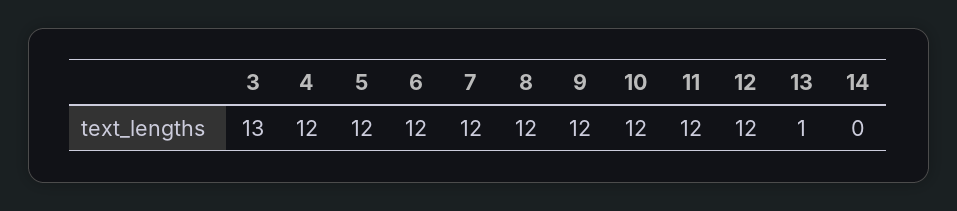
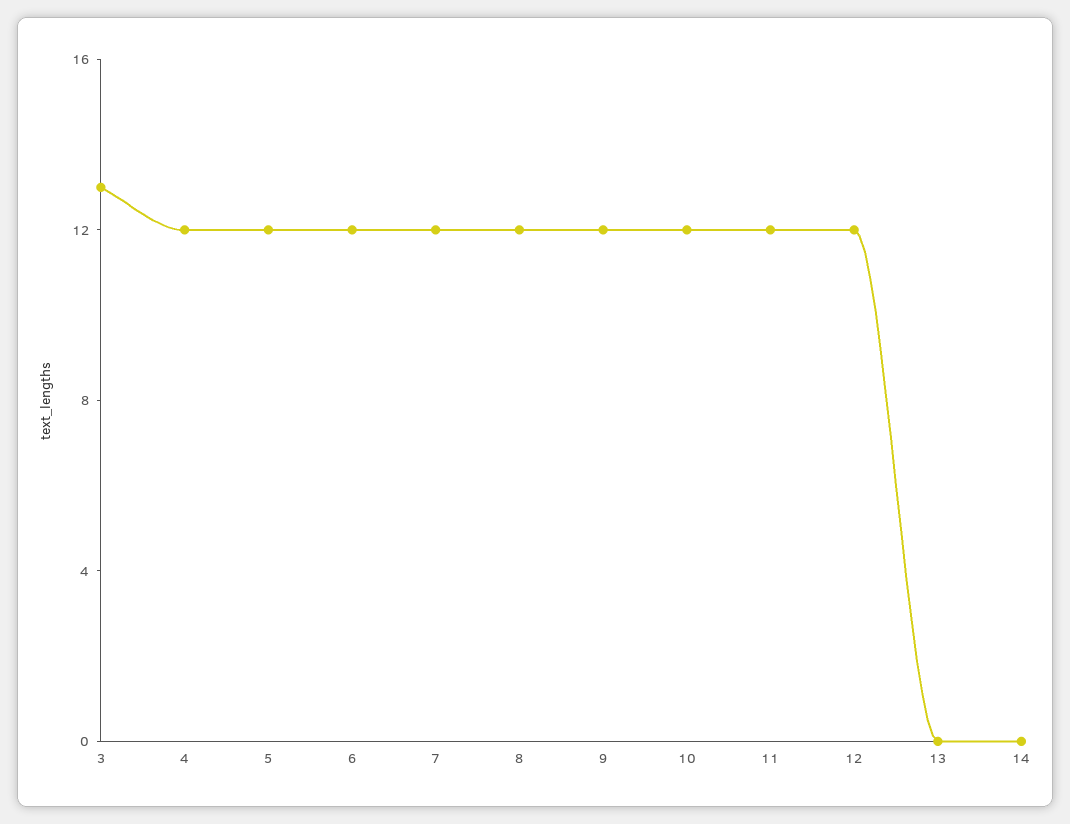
  {
    "3": 13,
    "4": 12,
    "5": 12,
    "6": 12,
    "7": 12,
    "8": 12,
    "9": 12,
    "10": 12,
    "11": 12,
    "12": 12,
-   "13": 1,
+   "13": 0,
    "14": 0
  }

